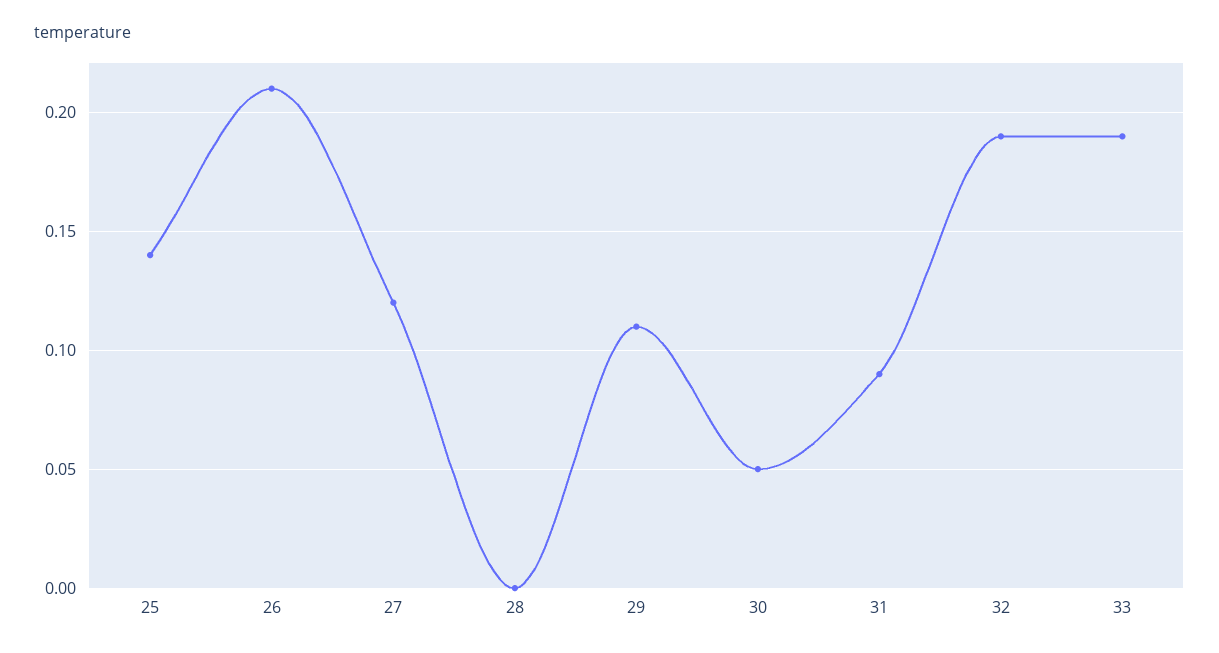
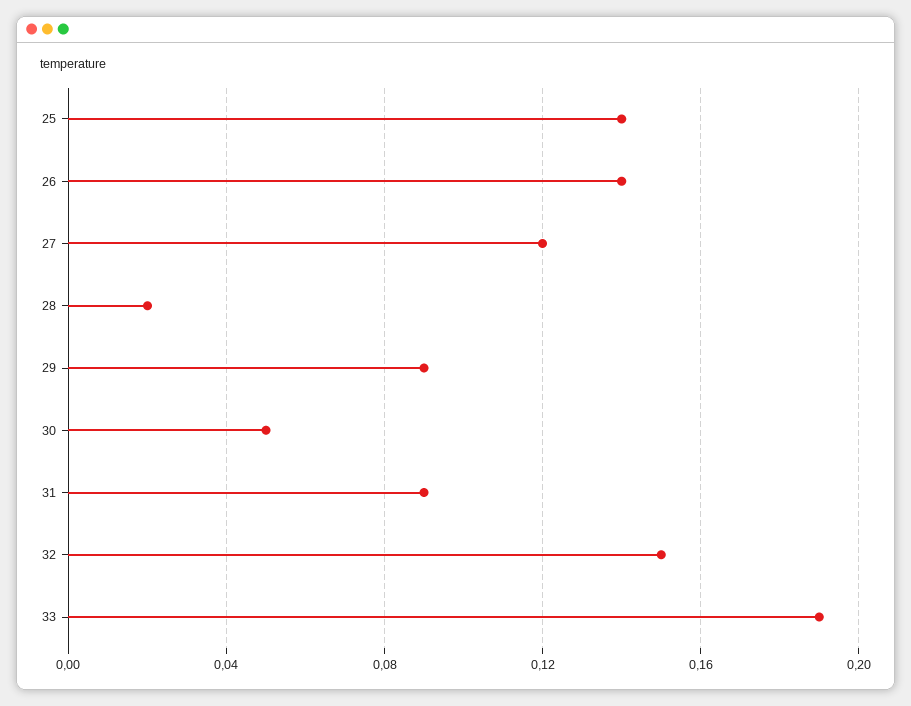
  {
    "25": 0.14,
-   "26": 0.21,
+   "26": 0.14,
    "27": 0.12,
-   "28": 0,
+   "28": 0.02,
-   "29": 0.11,
+   "29": 0.09,
    "30": 0.05,
    "31": 0.09,
-   "32": 0.19,
+   "32": 0.15,
    "33": 0.19
  }

